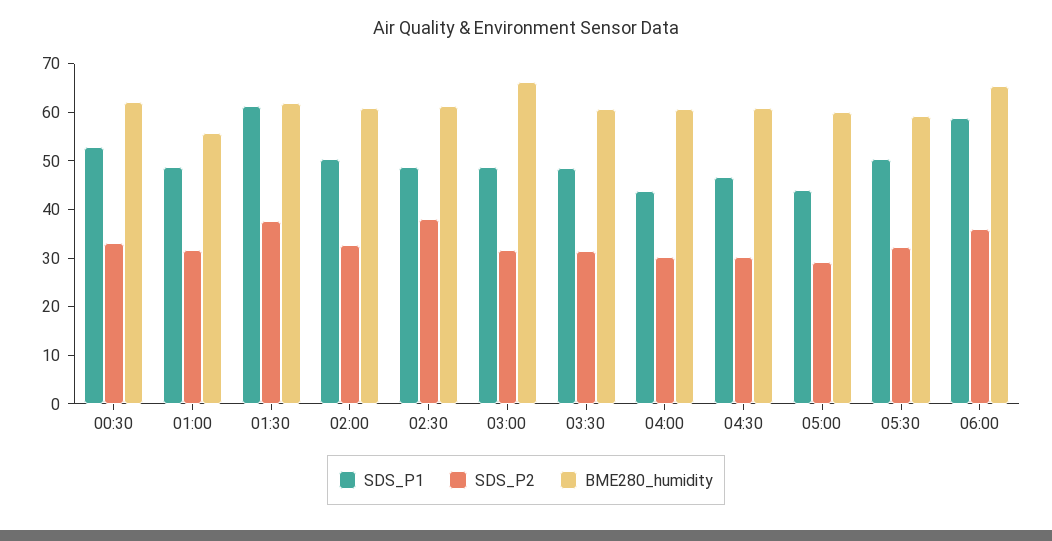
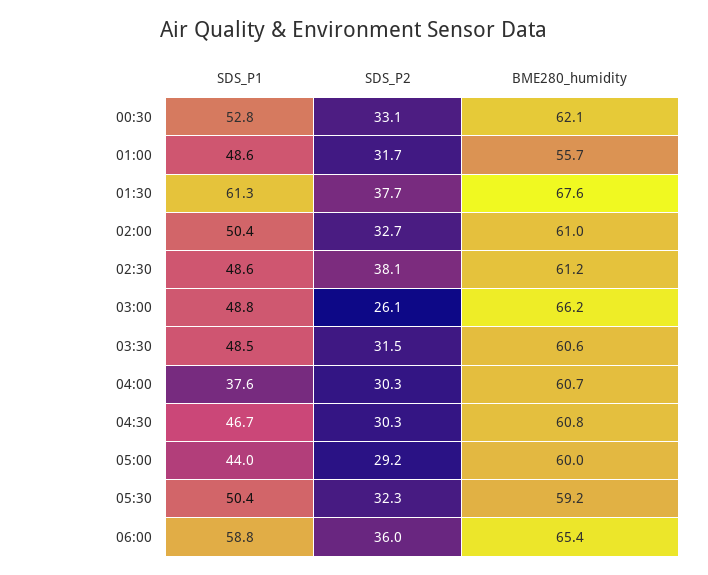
  {
    "SDS_P1": {
      "00:30": 52.8,
      "01:00": 48.6,
      "01:30": 61.3,
      "02:00": 50.4,
      "02:30": 48.6,
      "03:00": 48.8,
      "03:30": 48.5,
-     "04:00": 44,
+     "04:00": 37.6,
      "04:30": 46.7,
      "05:00": 44,
      "05:30": 50.4,
      "06:00": 58.8
    },
    "SDS_P2": {
      "00:30": 33.1,
      "01:00": 31.7,
      "01:30": 37.7,
      "02:00": 32.7,
      "02:30": 38.1,
-     "03:00": 32,
+     "03:00": 26.1,
      "03:30": 31.5,
      "04:00": 30.3,
      "04:30": 30.3,
      "05:00": 29.2,
      "05:30": 32.3,
      "06:00": 36
    },
    "BME280_humidity": {
      "00:30": 62.1,
      "01:00": 55.7,
-     "01:30": 62,
+     "01:30": 67.6,
      "02:00": 61,
      "02:30": 61.2,
      "03:00": 66.2,
      "03:30": 60.6,
      "04:00": 60.7,
      "04:30": 60.8,
      "05:00": 60,
      "05:30": 59.2,
      "06:00": 65.4
    }
  }

